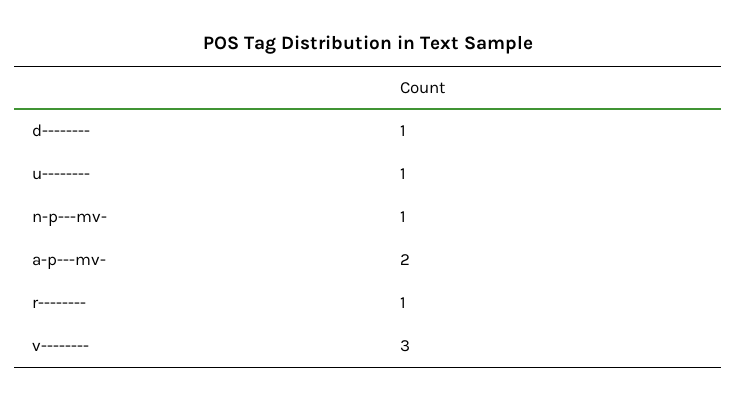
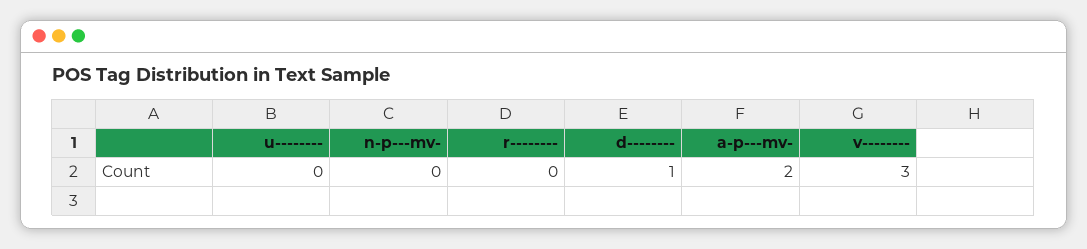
  {
    "d--------": 1,
-   "u--------": 1,
+   "u--------": 0,
-   "n-p---mv-": 1,
+   "n-p---mv-": 0,
    "a-p---mv-": 2,
-   "r--------": 1,
+   "r--------": 0,
    "v--------": 3
  }

